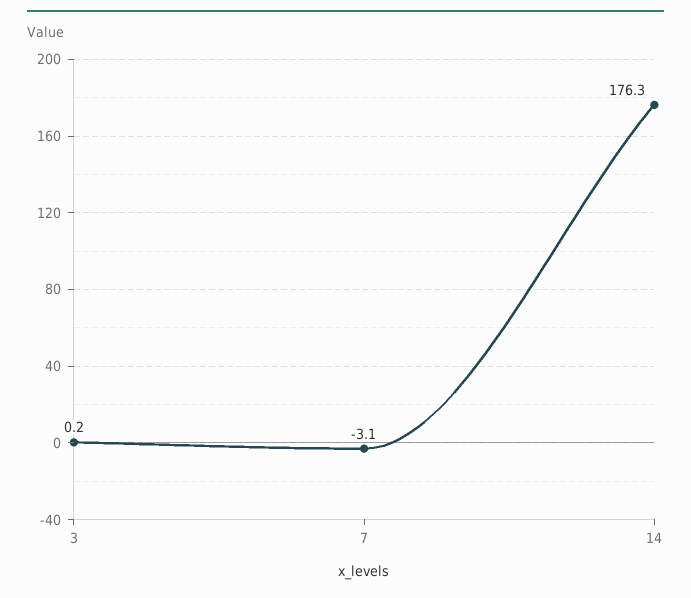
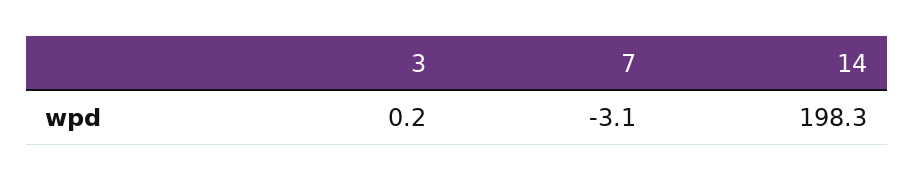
  {
    "3": 0.2,
    "7": -3.1,
-   "14": 176.3
+   "14": 198.3
  }

